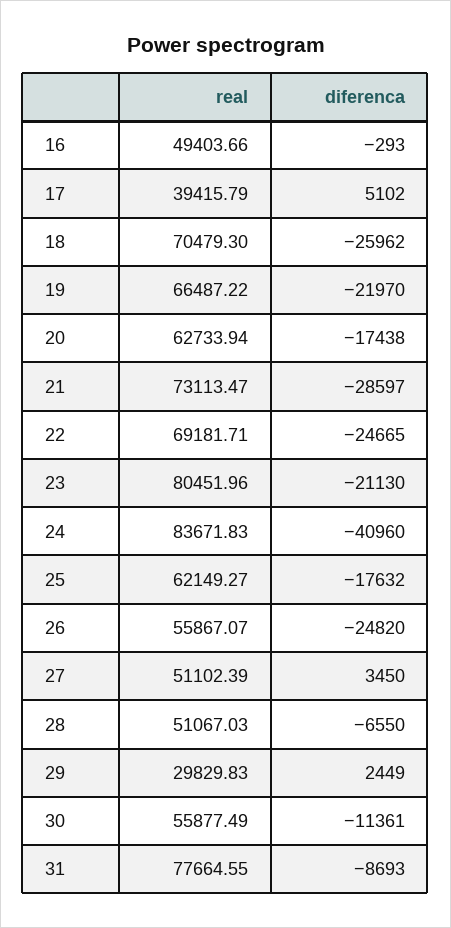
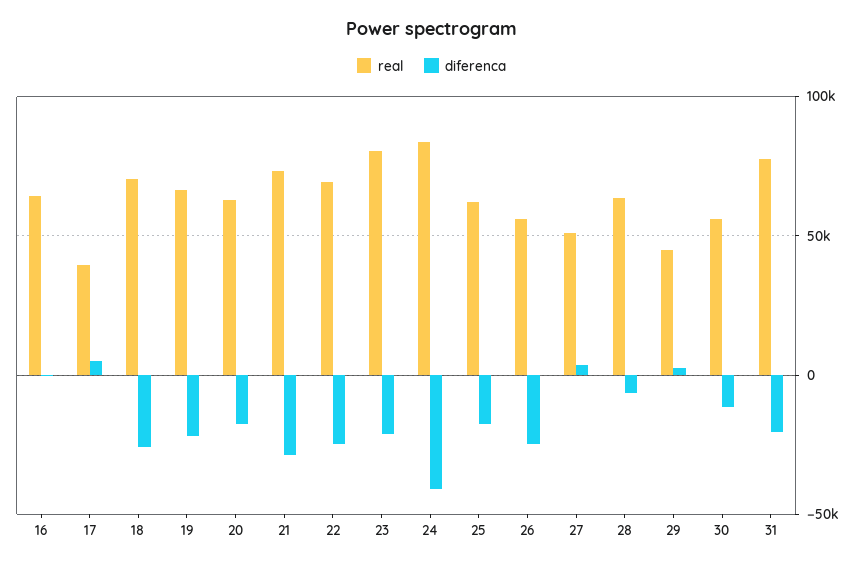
  {
    "real": {
-     "16": 49403.66,
+     "16": 65000,
      "17": 39415.79,
      "18": 70479.3,
      "19": 66487.22,
      "20": 62733.94,
      "21": 73113.47,
      "22": 69181.71,
      "23": 80451.96,
      "24": 83671.83,
      "25": 62149.27,
      "26": 55867.07,
      "27": 51102.39,
-     "28": 51067.03,
+     "28": 65000,
-     "29": 29829.83,
+     "29": 45000,
      "30": 55877.49,
      "31": 77664.55
    },
    "diferenca": {
      "16": -293,
      "17": 5102,
      "18": -25962,
      "19": -21970,
      "20": -17438,
      "21": -28597,
      "22": -24665,
      "23": -21130,
      "24": -40960,
      "25": -17632,
      "26": -24820,
      "27": 3450,
      "28": -6550,
      "29": 2449,
      "30": -11361,
-     "31": -8693
+     "31": -20000
    }
  }

